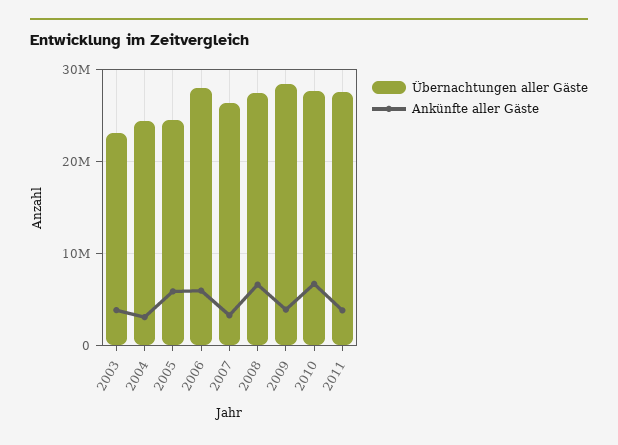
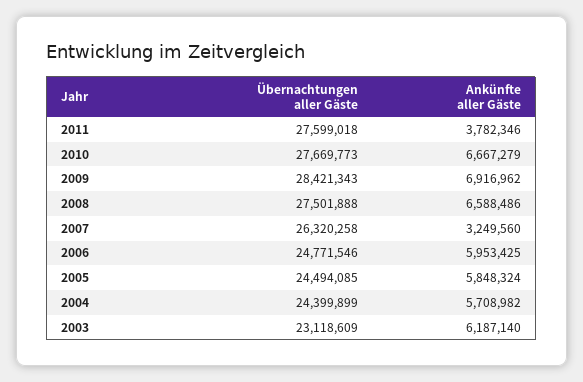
  {
    "Übernachtungen aller Gäste": {
      "2003": 23118609,
      "2004": 24399899,
      "2005": 24494085,
-     "2006": 28000000,
+     "2006": 24771546,
      "2007": 26320258,
      "2008": 27501888,
      "2009": 28421343,
      "2010": 27669773,
      "2011": 27599018
    },
    "Ankünfte aller Gäste": {
-     "2003": 4000000,
+     "2003": 6187140,
-     "2004": 3000000,
+     "2004": 5708982,
      "2005": 5848324,
      "2006": 5953425,
      "2007": 3249560,
      "2008": 6588486,
-     "2009": 4000000,
+     "2009": 6916962,
      "2010": 6667279,
      "2011": 3782346
    }
  }

